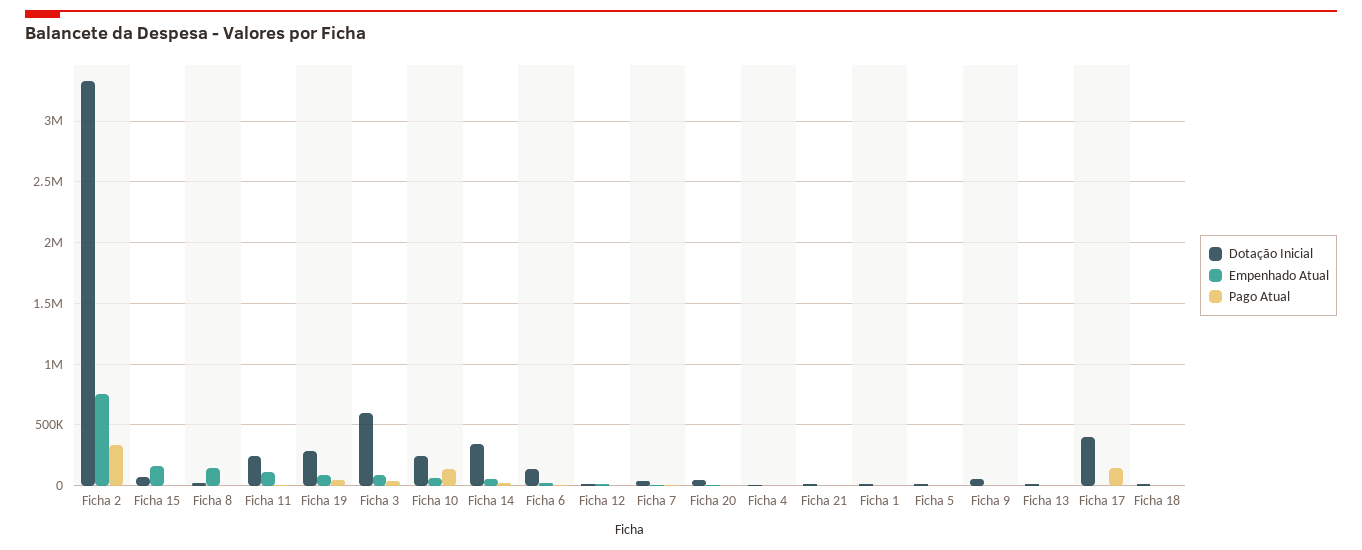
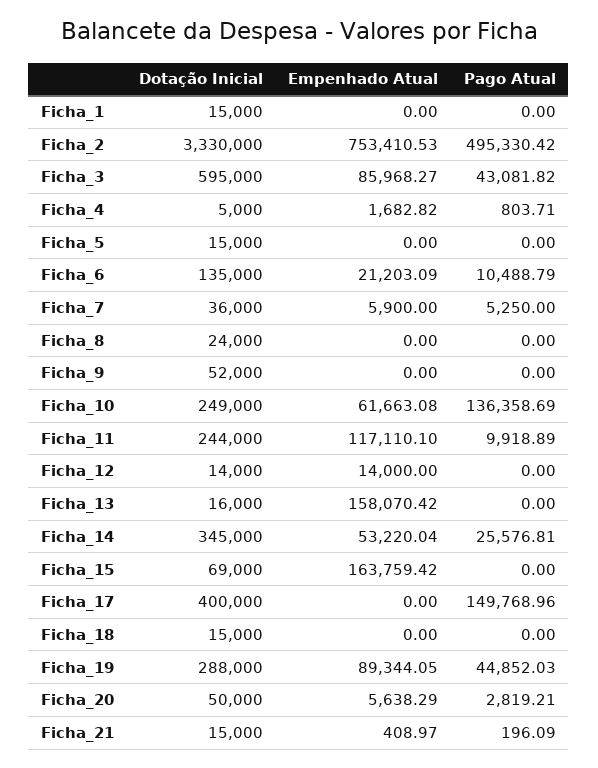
  {
    "Dotação Inicial": {
      "Ficha 2": 3330000,
      "Ficha 15": 69000,
      "Ficha 8": 24000,
      "Ficha 11": 244000,
      "Ficha 19": 288000,
      "Ficha 3": 595000,
      "Ficha 10": 249000,
      "Ficha 14": 345000,
      "Ficha 6": 135000,
      "Ficha 12": 14000,
      "Ficha 7": 36000,
      "Ficha 20": 50000,
      "Ficha 4": 5000,
      "Ficha 21": 15000,
      "Ficha 1": 15000,
      "Ficha 5": 15000,
      "Ficha 9": 52000,
      "Ficha 13": 16000,
      "Ficha 17": 400000,
      "Ficha 18": 15000
    },
    "Empenhado Atual": {
      "Ficha 2": 753410.53,
      "Ficha 15": 163759.42,
-     "Ficha 8": 150000,
+     "Ficha 8": 0,
      "Ficha 11": 117110.1,
      "Ficha 19": 89344.05,
      "Ficha 3": 85968.27,
      "Ficha 10": 61663.08,
      "Ficha 14": 53220.04,
      "Ficha 6": 21203.09,
      "Ficha 12": 14000,
      "Ficha 7": 5900,
      "Ficha 20": 5638.29,
      "Ficha 4": 1682.82,
      "Ficha 21": 408.97,
      "Ficha 1": 0,
      "Ficha 5": 0,
      "Ficha 9": 0,
-     "Ficha 13": 0,
+     "Ficha 13": 158070.42,
      "Ficha 17": 0,
      "Ficha 18": 0
    },
    "Pago Atual": {
-     "Ficha 2": 350000,
+     "Ficha 2": 495330.42,
      "Ficha 15": 0,
      "Ficha 8": 0,
      "Ficha 11": 9918.89,
      "Ficha 19": 44852.03,
      "Ficha 3": 43081.82,
      "Ficha 10": 136358.69,
      "Ficha 14": 25576.81,
      "Ficha 6": 10488.79,
      "Ficha 12": 0,
      "Ficha 7": 5250,
      "Ficha 20": 2819.21,
      "Ficha 4": 803.71,
      "Ficha 21": 196.09,
      "Ficha 1": 0,
      "Ficha 5": 0,
      "Ficha 9": 0,
      "Ficha 13": 0,
      "Ficha 17": 149768.96,
      "Ficha 18": 0
    }
  }

